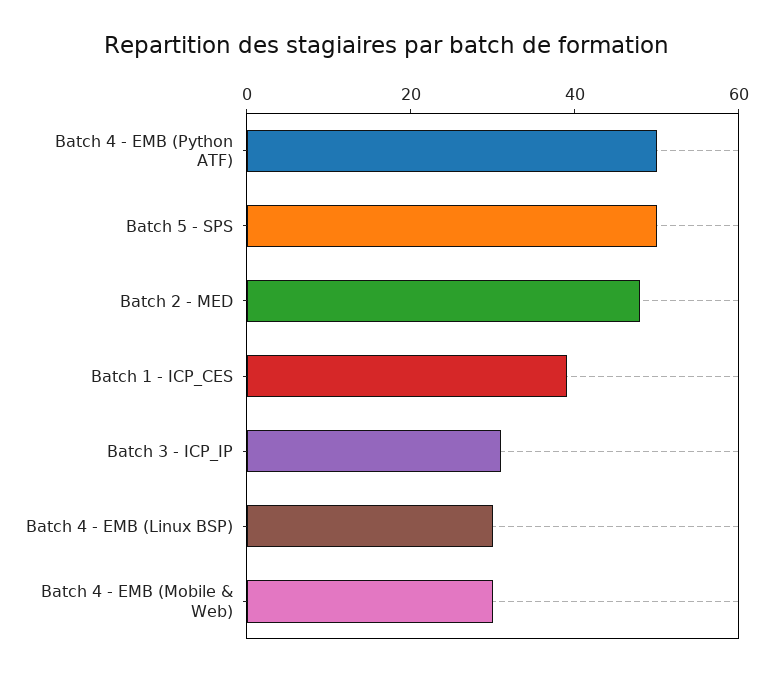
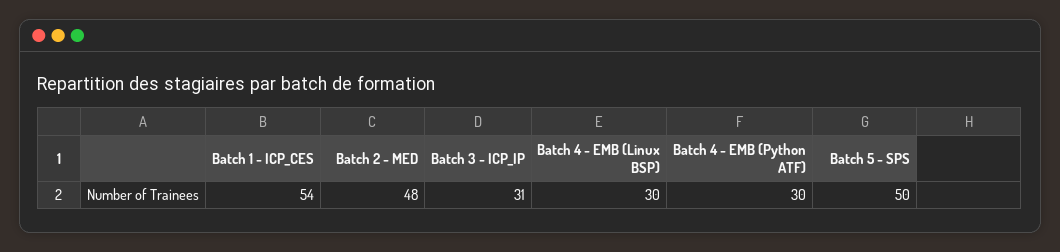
  {
-   "Batch 4 - EMB (Python ATF)": 50,
+   "Batch 4 - EMB (Python ATF)": 30,
    "Batch 5 - SPS": 50,
    "Batch 2 - MED": 48,
-   "Batch 1 - ICP_CES": 40,
+   "Batch 1 - ICP_CES": 54,
    "Batch 3 - ICP_IP": 31,
-   "Batch 4 - EMB (Linux BSP)": 30,
+   "Batch 4 - EMB (Linux BSP)": 30
-   "Batch 4 - EMB (Mobile & Web)": 30
  }

